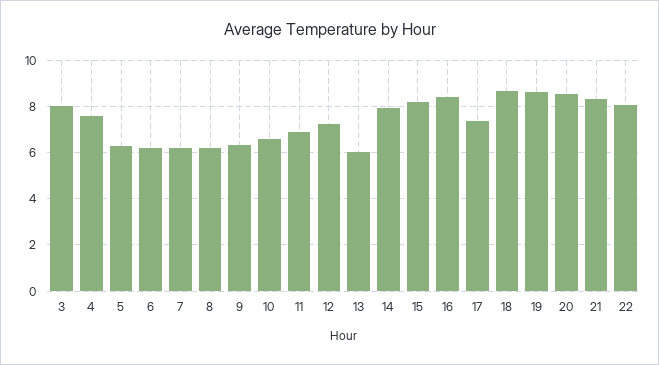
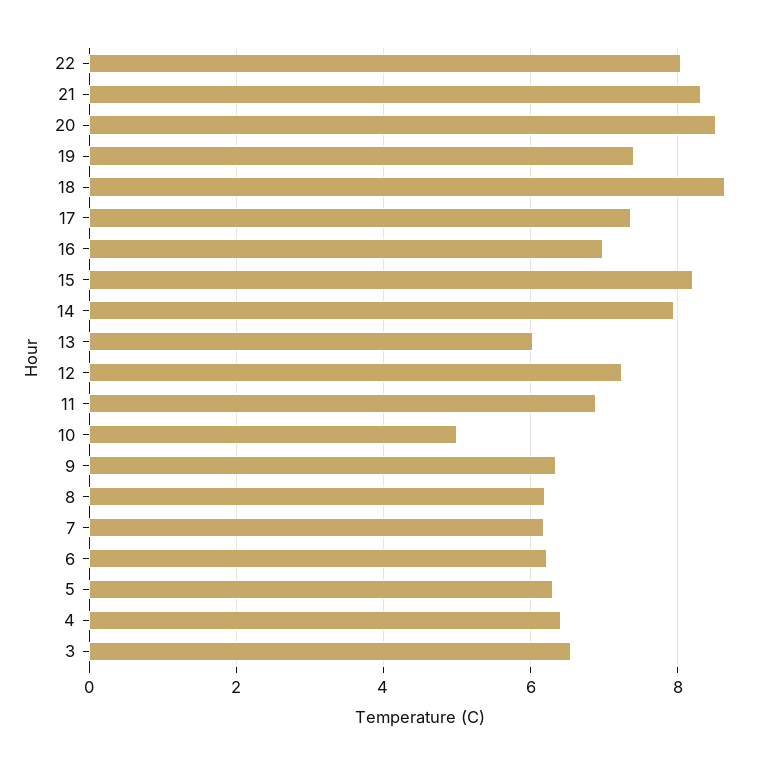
  {
-   "3": 8,
+   "3": 6.6,
-   "4": 7.5,
+   "4": 6.4,
    "5": 6.4,
    "6": 6.2,
    "7": 6.2,
    "8": 6.2,
    "9": 6.4,
-   "10": 6.5,
+   "10": 5,
    "11": 6.8,
    "12": 7.2,
    "13": 6,
    "14": 8,
    "15": 8.2,
-   "16": 8.5,
+   "16": 7,
    "17": 7.4,
    "18": 8.6,
-   "19": 8.5,
+   "19": 7.4,
    "20": 8.6,
    "21": 8.4,
    "22": 8
  }

